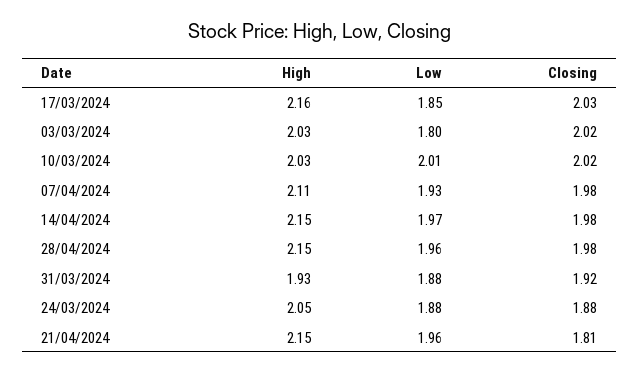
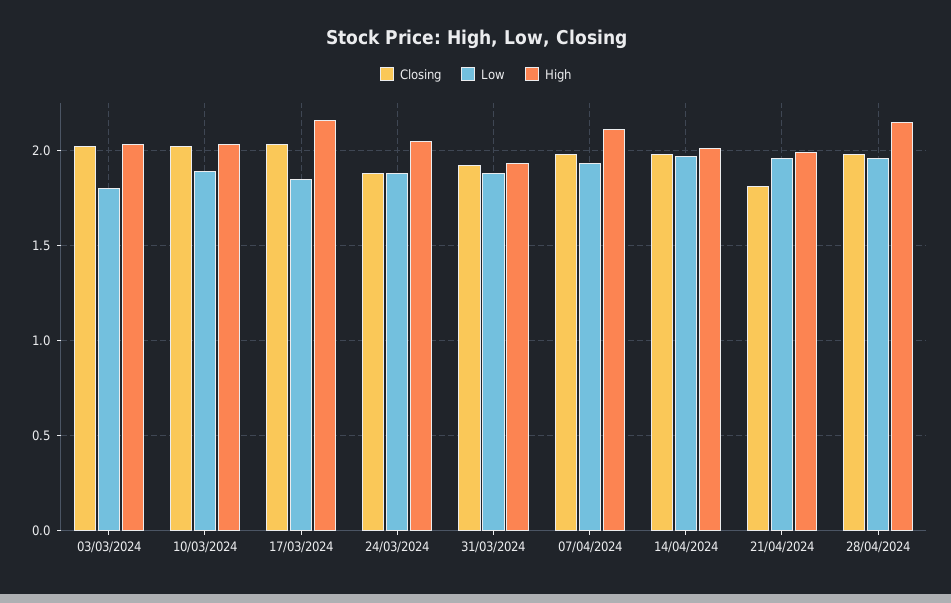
  {
    "High": {
      "17/03/2024": 2.16,
      "03/03/2024": 2.03,
      "10/03/2024": 2.03,
      "07/04/2024": 2.11,
-     "14/04/2024": 2.15,
+     "14/04/2024": 2,
      "28/04/2024": 2.15,
      "31/03/2024": 1.93,
      "24/03/2024": 2.05,
-     "21/04/2024": 2.15
+     "21/04/2024": 2
    },
    "Low": {
      "17/03/2024": 1.85,
      "03/03/2024": 1.8,
-     "10/03/2024": 2.01,
+     "10/03/2024": 1.9,
      "07/04/2024": 1.93,
      "14/04/2024": 1.97,
      "28/04/2024": 1.96,
      "31/03/2024": 1.88,
      "24/03/2024": 1.88,
      "21/04/2024": 1.96
    },
    "Closing": {
      "17/03/2024": 2.03,
      "03/03/2024": 2.02,
      "10/03/2024": 2.02,
      "07/04/2024": 1.98,
      "14/04/2024": 1.98,
      "28/04/2024": 1.98,
      "31/03/2024": 1.92,
      "24/03/2024": 1.88,
      "21/04/2024": 1.81
    }
  }

